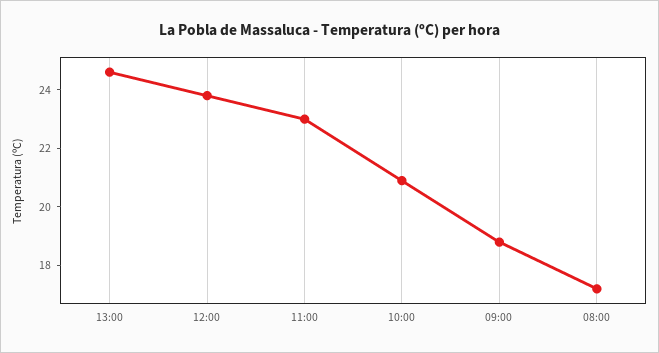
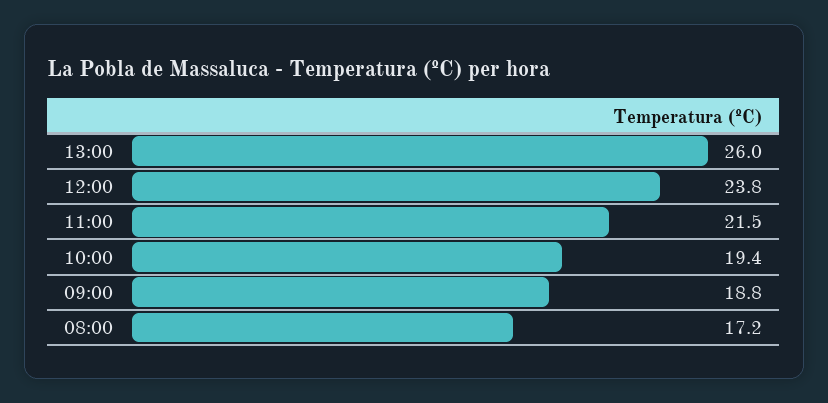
  {
-   "13:00": 24.5,
+   "13:00": 26,
    "12:00": 23.8,
-   "11:00": 23,
+   "11:00": 21.5,
-   "10:00": 21,
+   "10:00": 19.4,
    "09:00": 18.8,
    "08:00": 17.2
  }

